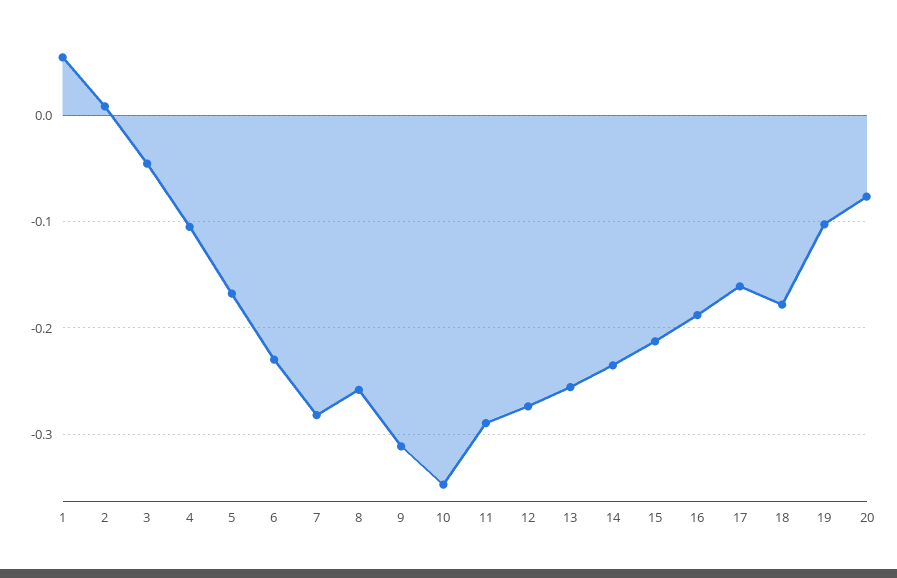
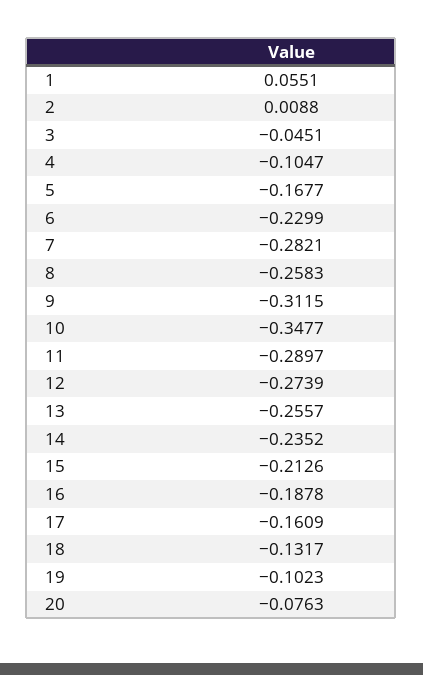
  {
    "1": 0.0551,
    "2": 0.0088,
    "3": -0.0451,
    "4": -0.1047,
    "5": -0.1677,
    "6": -0.2299,
    "7": -0.2821,
    "8": -0.2583,
    "9": -0.3115,
    "10": -0.3477,
    "11": -0.2897,
    "12": -0.2739,
    "13": -0.2557,
    "14": -0.2352,
    "15": -0.2126,
    "16": -0.1878,
    "17": -0.1609,
-   "18": -0.18,
+   "18": -0.1317,
    "19": -0.1023,
    "20": -0.0763
  }

